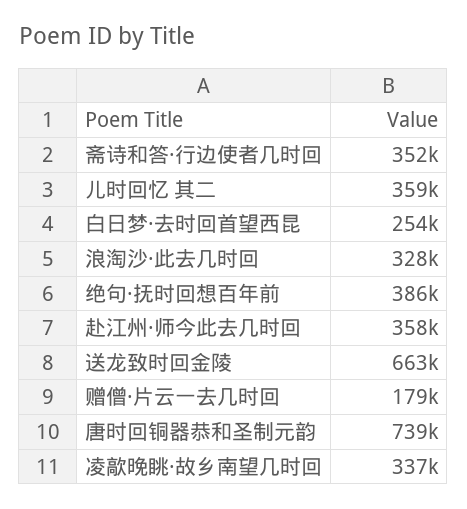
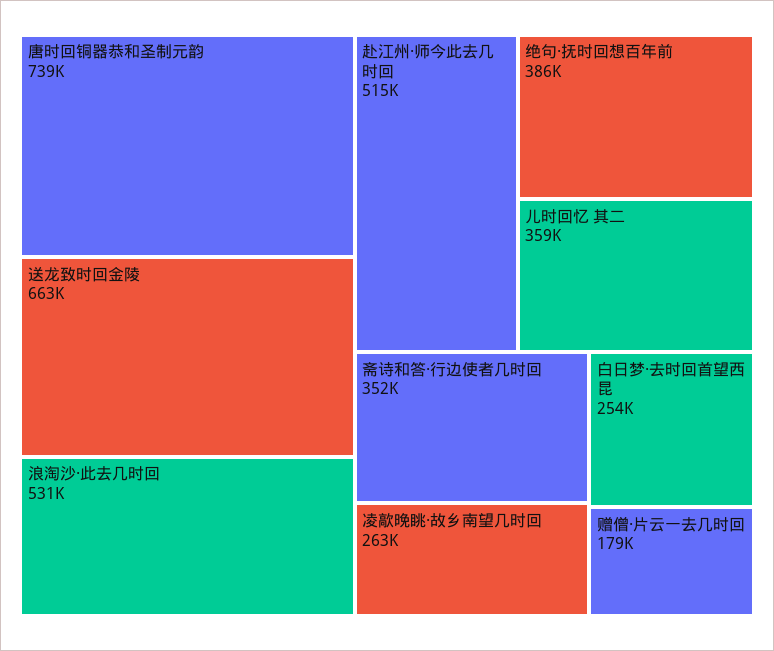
  {
    "斋诗和答·行边使者几时回": 352000,
    "儿时回忆 其二": 359000,
    "白日梦·去时回首望西昆": 254000,
-   "浪淘沙·此去几时回": 328000,
+   "浪淘沙·此去几时回": 531000,
    "绝句·抚时回想百年前": 386000,
-   "赴江州·师今此去几时回": 358000,
+   "赴江州·师今此去几时回": 515000,
    "送龙致时回金陵": 663000,
    "赠僧·片云一去几时回": 179000,
    "唐时回铜器恭和圣制元韵": 739000,
-   "凌歊晚眺·故乡南望几时回": 337000
+   "凌歊晚眺·故乡南望几时回": 263000
  }

